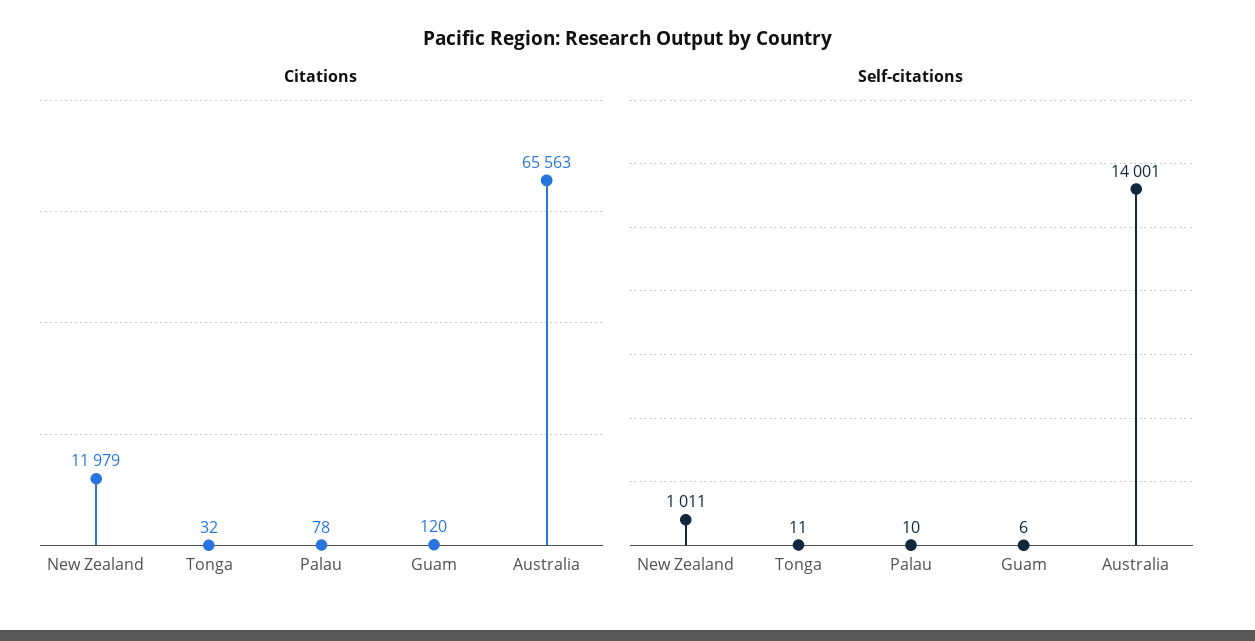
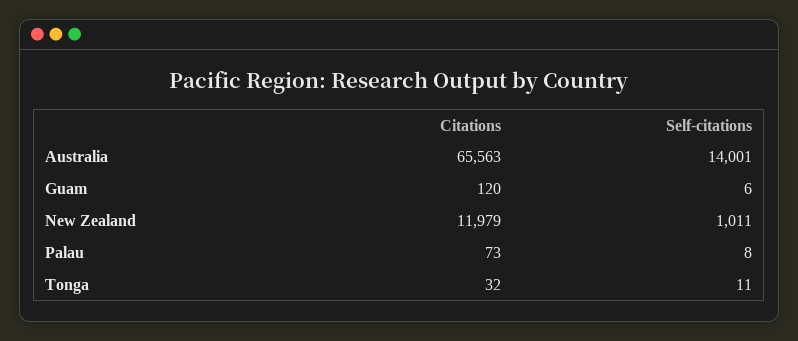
  {
    "Citations": {
      "New Zealand": 11979,
      "Tonga": 32,
-     "Palau": 78,
+     "Palau": 73,
      "Guam": 120,
      "Australia": 65563
    },
    "Self-citations": {
      "New Zealand": 1011,
      "Tonga": 11,
-     "Palau": 10,
+     "Palau": 8,
      "Guam": 6,
      "Australia": 14001
    }
  }

